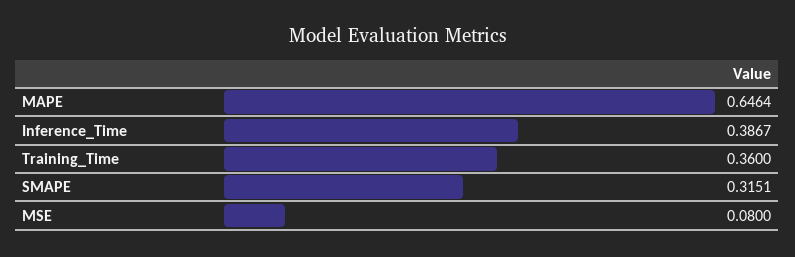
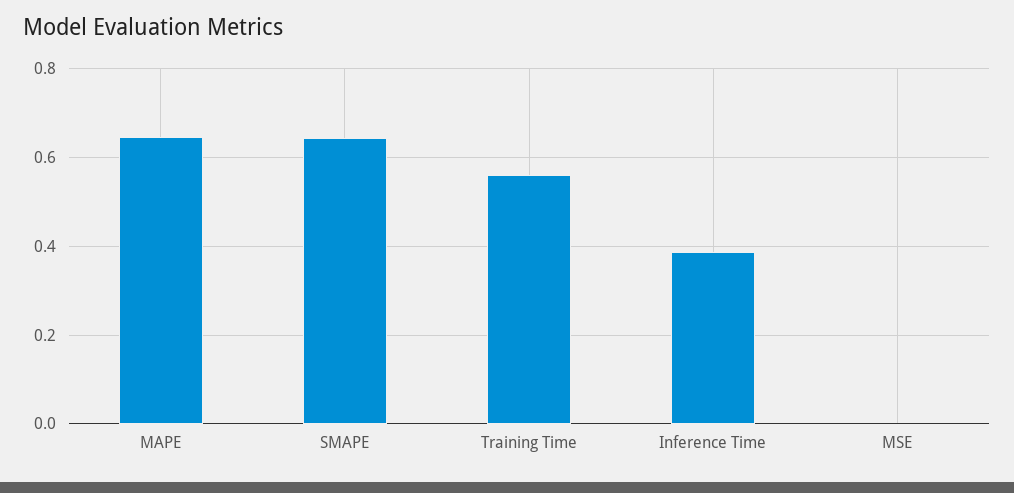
  {
    "MAPE": 0.6464,
    "Inference_Time": 0.3867,
-   "Training_Time": 0.36,
+   "Training_Time": 0.56,
-   "SMAPE": 0.3151,
+   "SMAPE": 0.64,
-   "MSE": 0.08
+   "MSE": 0
  }

